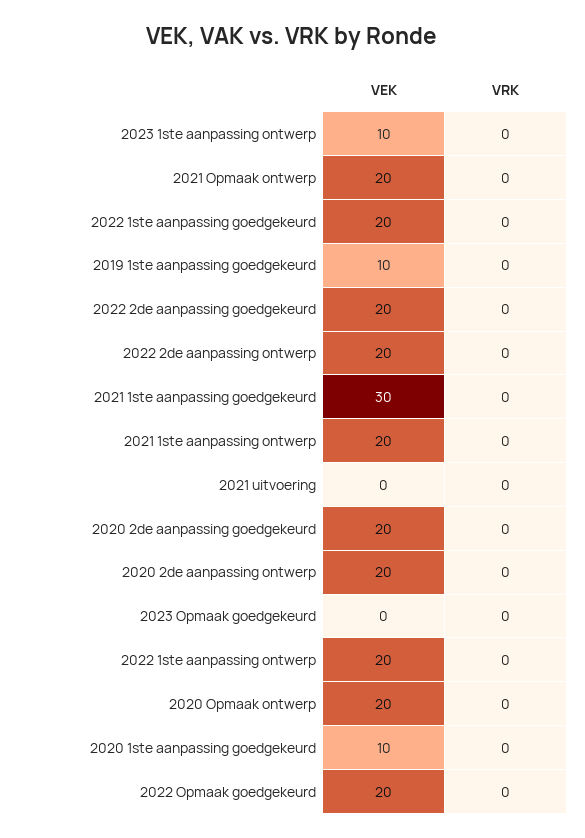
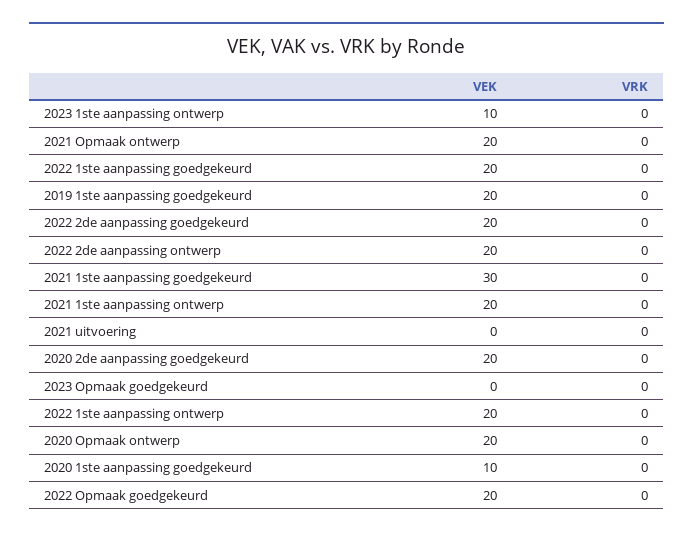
  {
    "VEK": {
      "2023 1ste aanpassing ontwerp": 10,
      "2021 Opmaak ontwerp": 20,
      "2022 1ste aanpassing goedgekeurd": 20,
-     "2019 1ste aanpassing goedgekeurd": 10,
+     "2019 1ste aanpassing goedgekeurd": 20,
      "2022 2de aanpassing goedgekeurd": 20,
      "2022 2de aanpassing ontwerp": 20,
      "2021 1ste aanpassing goedgekeurd": 30,
      "2021 1ste aanpassing ontwerp": 20,
      "2021 uitvoering": 0,
      "2020 2de aanpassing goedgekeurd": 20,
-     "2020 2de aanpassing ontwerp": 20,
      "2023 Opmaak goedgekeurd": 0,
      "2022 1ste aanpassing ontwerp": 20,
      "2020 Opmaak ontwerp": 20,
      "2020 1ste aanpassing goedgekeurd": 10,
      "2022 Opmaak goedgekeurd": 20
    },
    "VRK": {
      "2023 1ste aanpassing ontwerp": 0,
      "2021 Opmaak ontwerp": 0,
      "2022 1ste aanpassing goedgekeurd": 0,
      "2019 1ste aanpassing goedgekeurd": 0,
      "2022 2de aanpassing goedgekeurd": 0,
      "2022 2de aanpassing ontwerp": 0,
      "2021 1ste aanpassing goedgekeurd": 0,
      "2021 1ste aanpassing ontwerp": 0,
      "2021 uitvoering": 0,
      "2020 2de aanpassing goedgekeurd": 0,
-     "2020 2de aanpassing ontwerp": 0,
      "2023 Opmaak goedgekeurd": 0,
      "2022 1ste aanpassing ontwerp": 0,
      "2020 Opmaak ontwerp": 0,
      "2020 1ste aanpassing goedgekeurd": 0,
      "2022 Opmaak goedgekeurd": 0
    }
  }

